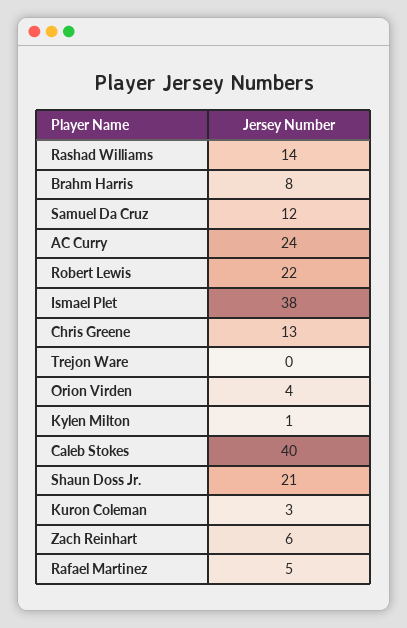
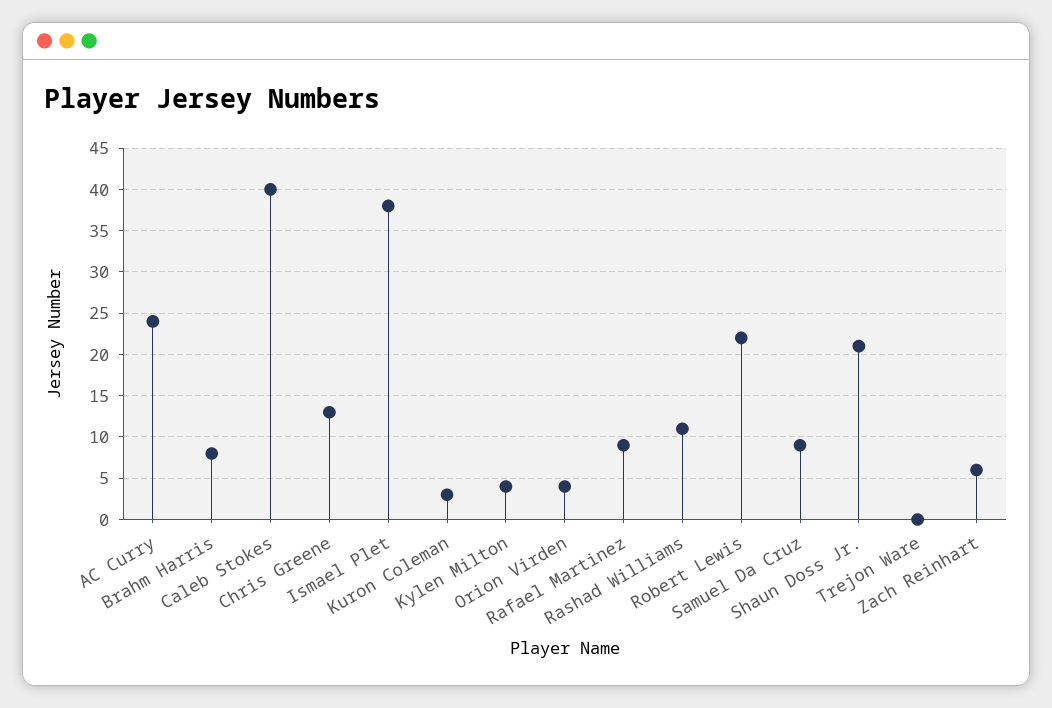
  {
-   "Rashad Williams": 14,
+   "Rashad Williams": 11,
    "Brahm Harris": 8,
-   "Samuel Da Cruz": 12,
+   "Samuel Da Cruz": 9,
    "AC Curry": 24,
    "Robert Lewis": 22,
    "Ismael Plet": 38,
    "Chris Greene": 13,
    "Trejon Ware": 0,
    "Orion Virden": 4,
-   "Kylen Milton": 1,
+   "Kylen Milton": 4,
    "Caleb Stokes": 40,
    "Shaun Doss Jr.": 21,
    "Kuron Coleman": 3,
    "Zach Reinhart": 6,
-   "Rafael Martinez": 5
+   "Rafael Martinez": 9
  }

